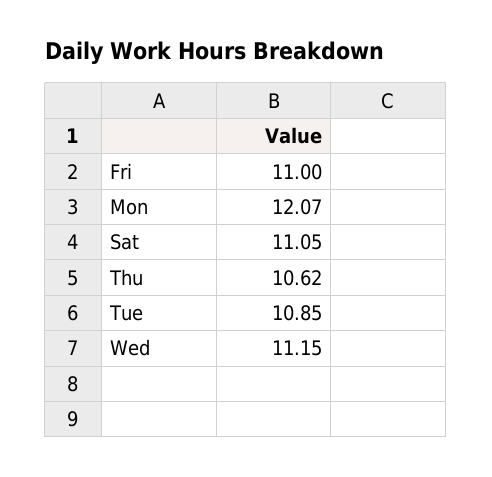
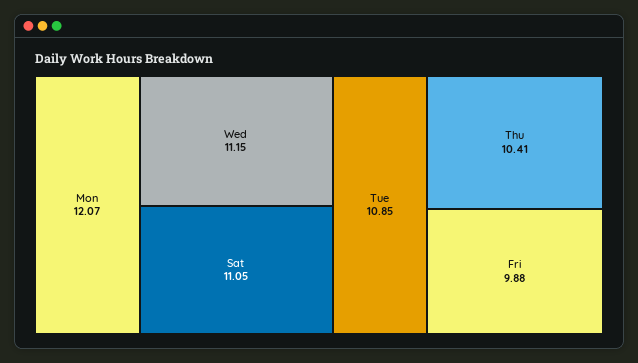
  {
-   "Fri": 11,
+   "Fri": 9.88,
    "Mon": 12.07,
    "Sat": 11.05,
-   "Thu": 10.62,
+   "Thu": 10.41,
    "Tue": 10.85,
    "Wed": 11.15
  }

